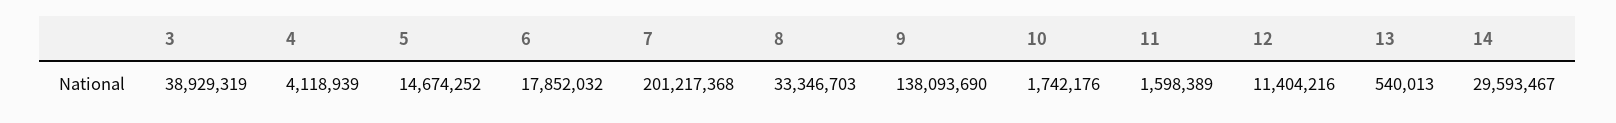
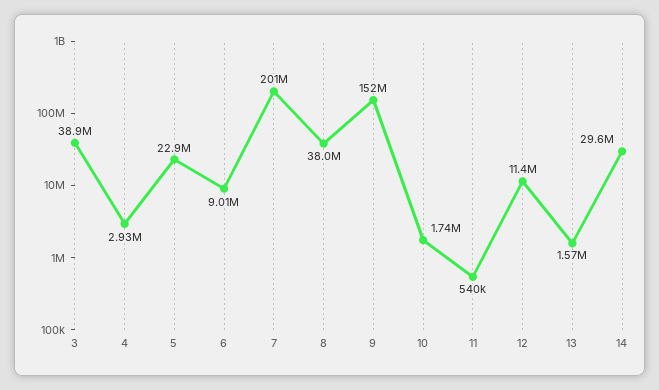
  {
    "3": 38929319,
-   "4": 4118939,
+   "4": 2930000,
-   "5": 14674252,
+   "5": 22900000,
-   "6": 17852032,
+   "6": 9010000,
    "7": 201217368,
-   "8": 33346703,
+   "8": 38000000,
-   "9": 138093690,
+   "9": 152000000,
    "10": 1742176,
-   "11": 1598389,
+   "11": 540000,
    "12": 11404216,
-   "13": 540013,
+   "13": 1570000,
    "14": 29593467
  }

